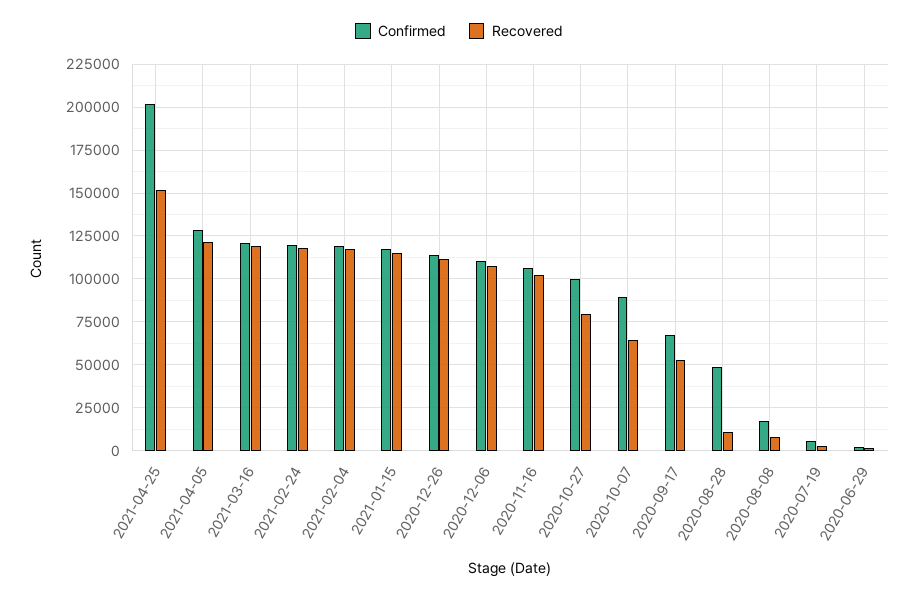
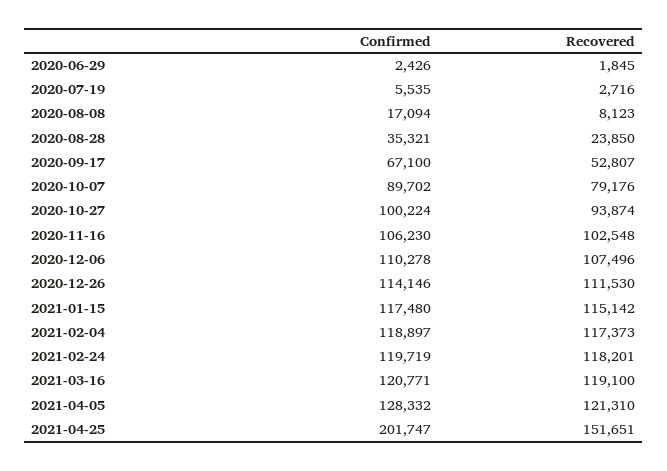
  {
    "Confirmed": {
      "2021-04-25": 201747,
      "2021-04-05": 128332,
      "2021-03-16": 120771,
      "2021-02-24": 119719,
      "2021-02-04": 118897,
      "2021-01-15": 117480,
      "2020-12-26": 114146,
      "2020-12-06": 110278,
      "2020-11-16": 106230,
      "2020-10-27": 100224,
      "2020-10-07": 89702,
      "2020-09-17": 67100,
-     "2020-08-28": 50000,
+     "2020-08-28": 35321,
      "2020-08-08": 17094,
      "2020-07-19": 5535,
      "2020-06-29": 2426
    },
    "Recovered": {
      "2021-04-25": 151651,
      "2021-04-05": 121310,
      "2021-03-16": 119100,
      "2021-02-24": 118201,
      "2021-02-04": 117373,
      "2021-01-15": 115142,
      "2020-12-26": 111530,
      "2020-12-06": 107496,
      "2020-11-16": 102548,
-     "2020-10-27": 80000,
+     "2020-10-27": 93874,
-     "2020-10-07": 65000,
+     "2020-10-07": 79176,
      "2020-09-17": 52807,
-     "2020-08-28": 10000,
+     "2020-08-28": 23850,
      "2020-08-08": 8123,
      "2020-07-19": 2716,
      "2020-06-29": 1845
    }
  }

